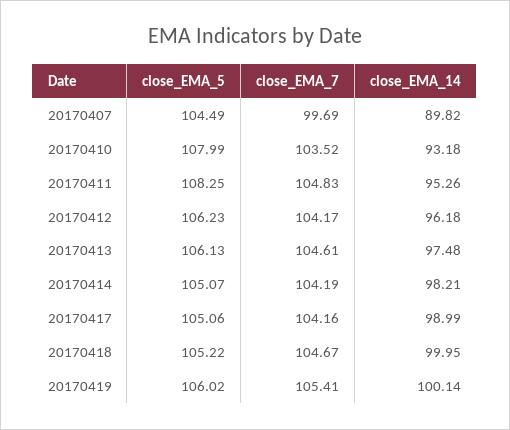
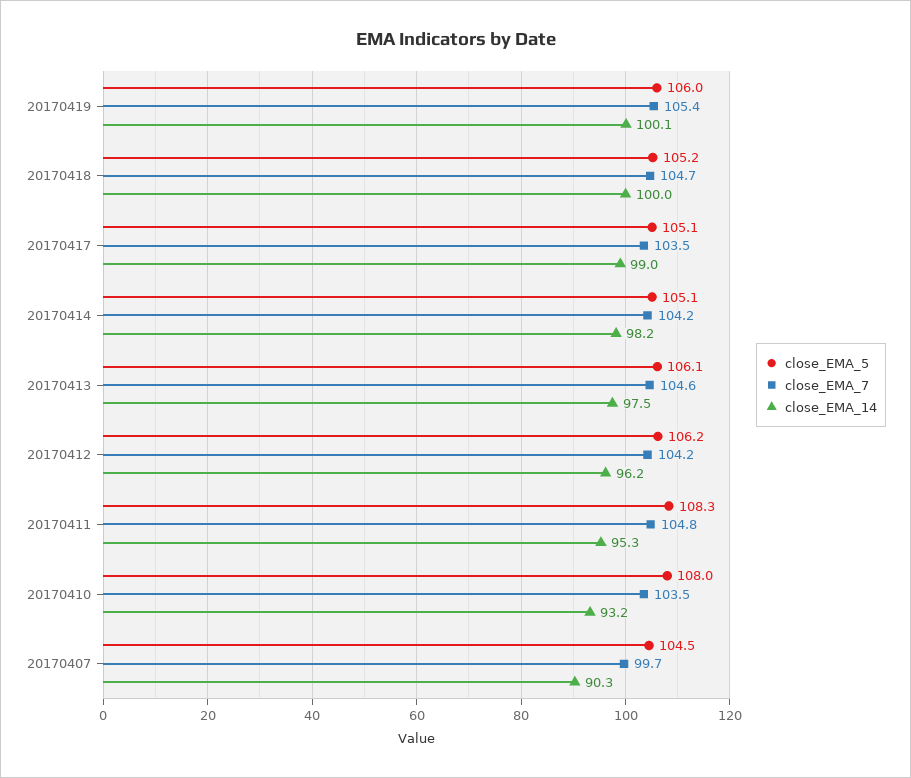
  {
    "close_EMA_5": {
      "20170407": 104.49,
      "20170410": 107.99,
      "20170411": 108.25,
      "20170412": 106.23,
      "20170413": 106.13,
      "20170414": 105.07,
      "20170417": 105.06,
      "20170418": 105.22,
      "20170419": 106.02
    },
    "close_EMA_7": {
      "20170407": 99.69,
      "20170410": 103.52,
      "20170411": 104.83,
      "20170412": 104.17,
      "20170413": 104.61,
      "20170414": 104.19,
-     "20170417": 104.16,
+     "20170417": 103.5,
      "20170418": 104.67,
      "20170419": 105.41
    },
    "close_EMA_14": {
-     "20170407": 89.82,
+     "20170407": 90.3,
      "20170410": 93.18,
      "20170411": 95.26,
      "20170412": 96.18,
      "20170413": 97.48,
      "20170414": 98.21,
      "20170417": 98.99,
      "20170418": 99.95,
      "20170419": 100.14
    }
  }

